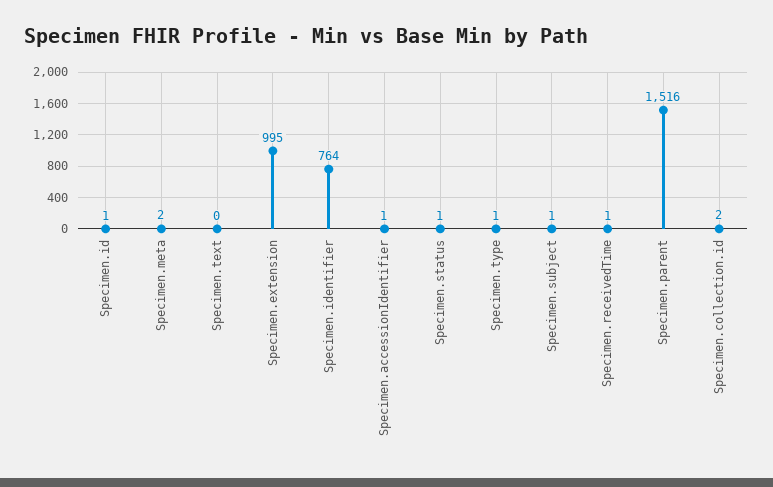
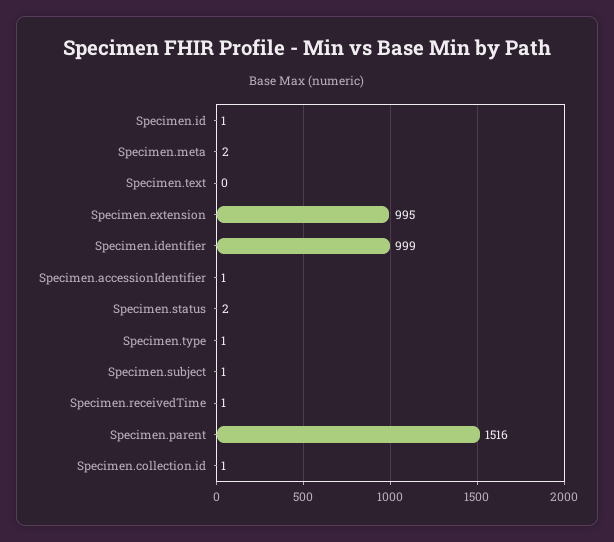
  {
    "Specimen.id": 1,
    "Specimen.meta": 2,
    "Specimen.text": 0,
    "Specimen.extension": 995,
-   "Specimen.identifier": 764,
+   "Specimen.identifier": 999,
    "Specimen.accessionIdentifier": 1,
-   "Specimen.status": 1,
+   "Specimen.status": 2,
    "Specimen.type": 1,
    "Specimen.subject": 1,
    "Specimen.receivedTime": 1,
    "Specimen.parent": 1516,
-   "Specimen.collection.id": 2
+   "Specimen.collection.id": 1
  }

